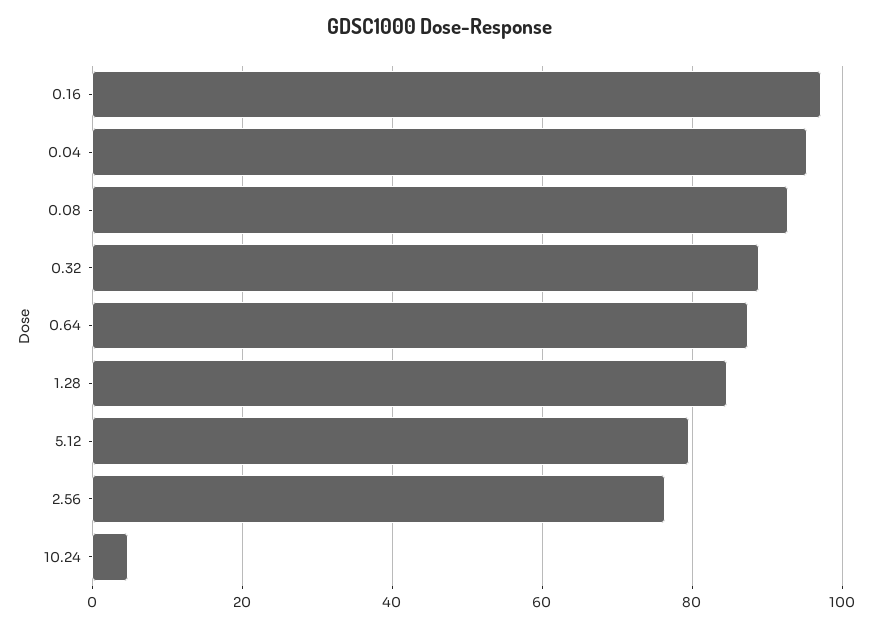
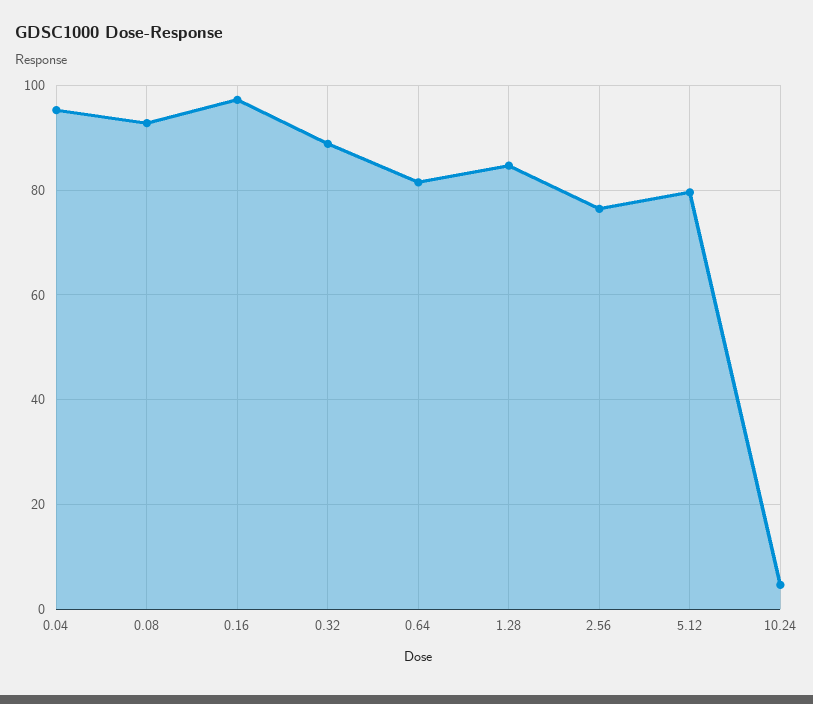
  {
    "0.16": 98,
    "0.04": 96,
    "0.08": 92,
    "0.32": 88,
-   "0.64": 88,
+   "0.64": 82,
    "1.28": 84,
    "5.12": 80,
    "2.56": 76,
    "10.24": 4
  }

